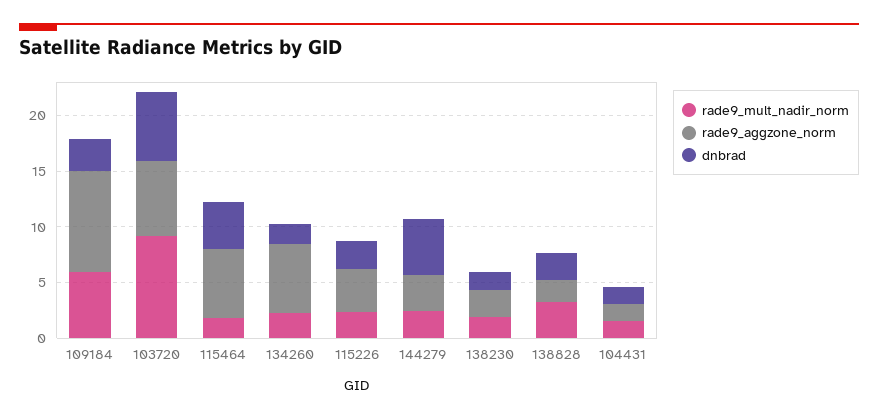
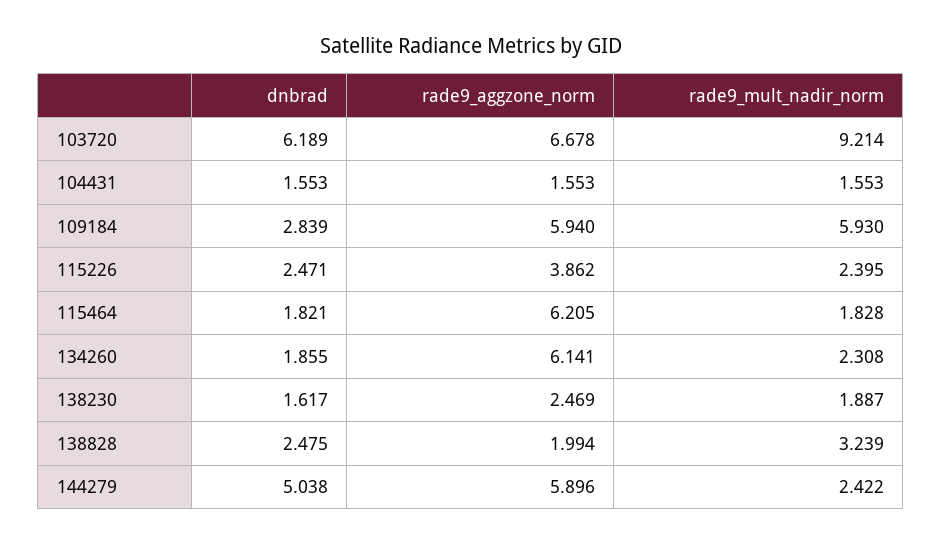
  {
    "rade9_mult_nadir_norm": {
      "109184": 5.93,
      "103720": 9.214,
      "115464": 1.828,
      "134260": 2.308,
      "115226": 2.395,
      "144279": 2.422,
      "138230": 1.887,
      "138828": 3.239,
      "104431": 1.553
    },
    "rade9_aggzone_norm": {
-     "109184": 9,
+     "109184": 5.94,
      "103720": 6.678,
      "115464": 6.205,
      "134260": 6.141,
      "115226": 3.862,
-     "144279": 3,
+     "144279": 5.896,
      "138230": 2.469,
      "138828": 1.994,
      "104431": 1.553
    },
    "dnbrad": {
      "109184": 2.839,
      "103720": 6.189,
-     "115464": 4,
+     "115464": 1.821,
      "134260": 1.855,
      "115226": 2.471,
      "144279": 5.038,
      "138230": 1.617,
      "138828": 2.475,
      "104431": 1.553
    }
  }

